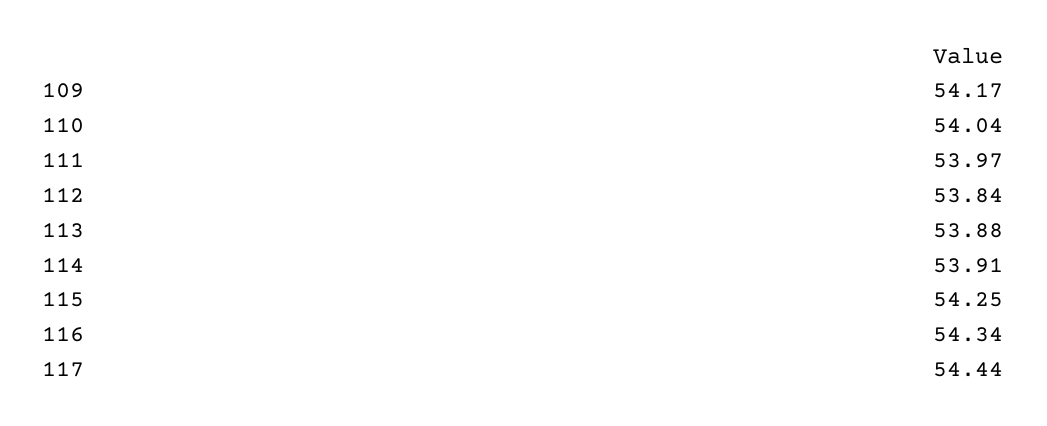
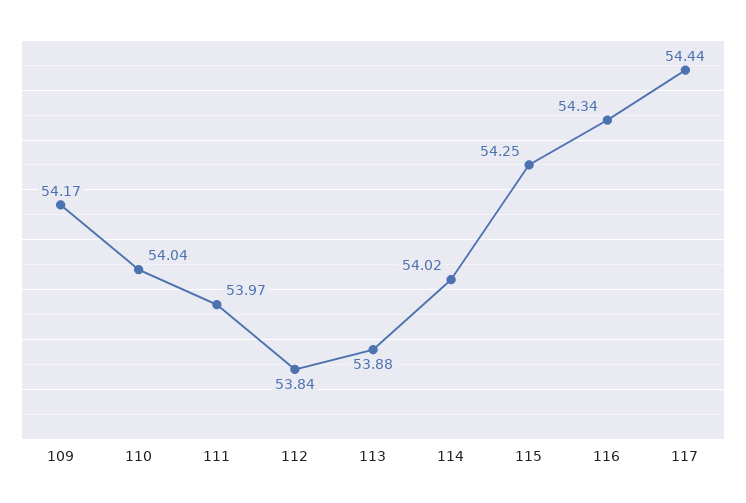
  {
    "109": 54.17,
    "110": 54.04,
    "111": 53.97,
    "112": 53.84,
    "113": 53.88,
-   "114": 53.91,
+   "114": 54.02,
    "115": 54.25,
    "116": 54.34,
    "117": 54.44
  }

